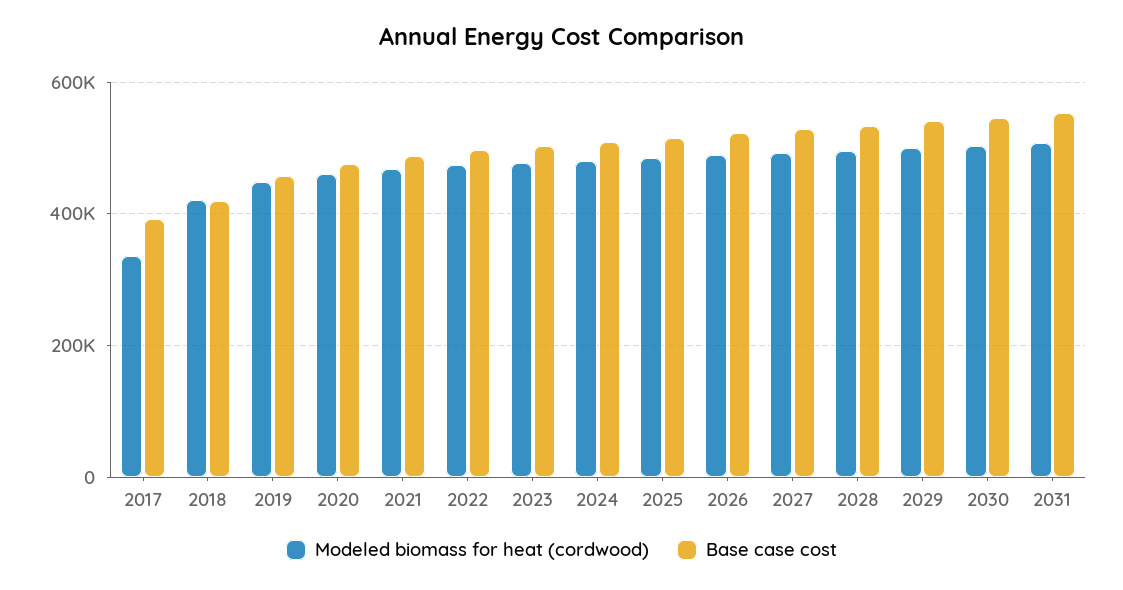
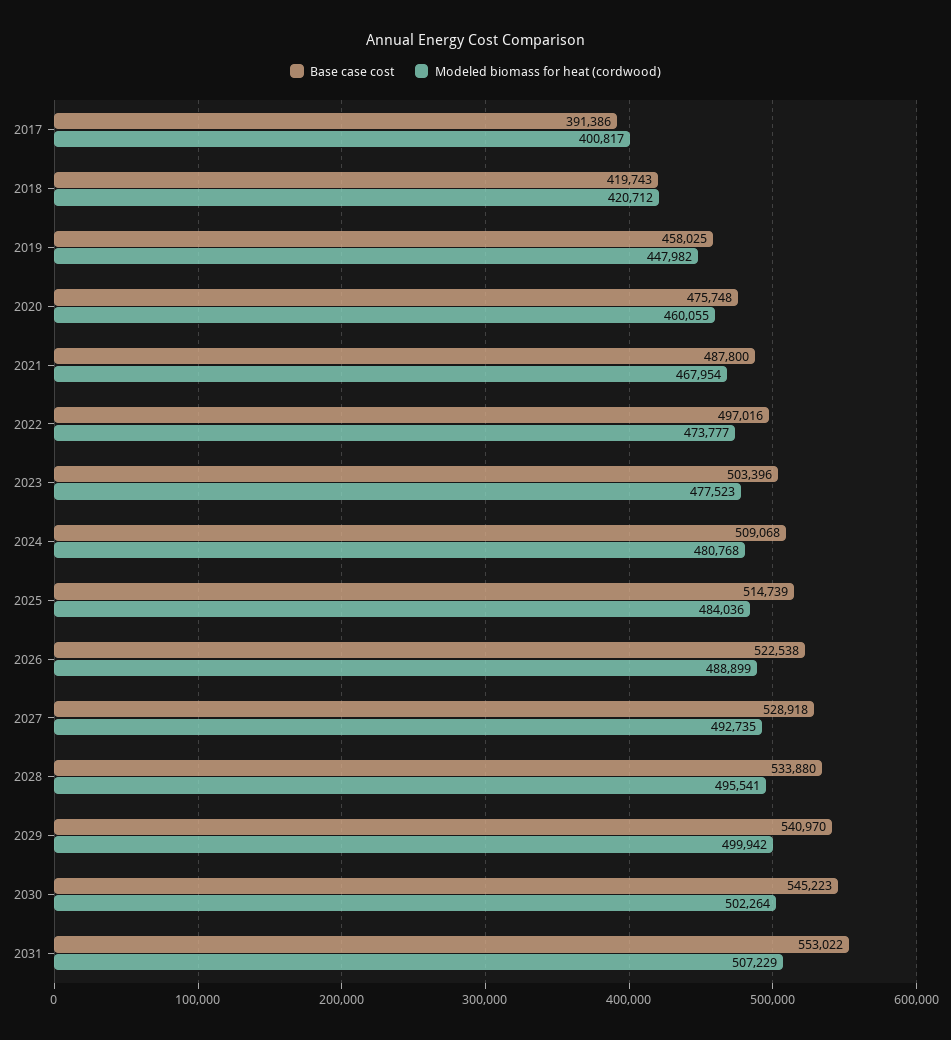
  {
    "Modeled biomass for heat (cordwood)": {
-     "2017": 340000,
+     "2017": 400817,
      "2018": 420712,
      "2019": 447982,
      "2020": 460055,
      "2021": 467954,
      "2022": 473777,
      "2023": 477523,
      "2024": 480768,
      "2025": 484036,
      "2026": 488899,
      "2027": 492735,
      "2028": 495541,
      "2029": 499942,
      "2030": 502264,
      "2031": 507229
    },
    "Base case cost": {
      "2017": 391386,
      "2018": 419743,
      "2019": 458025,
      "2020": 475748,
      "2021": 487800,
      "2022": 497016,
      "2023": 503396,
      "2024": 509068,
      "2025": 514739,
      "2026": 522538,
      "2027": 528918,
      "2028": 533880,
      "2029": 540970,
      "2030": 545223,
      "2031": 553022
    }
  }

